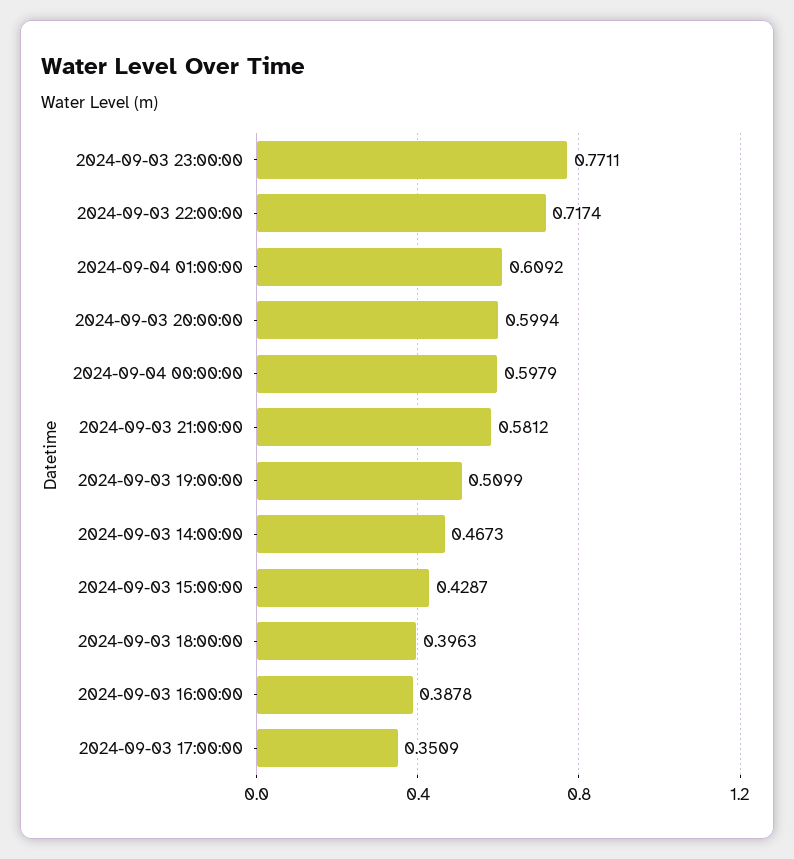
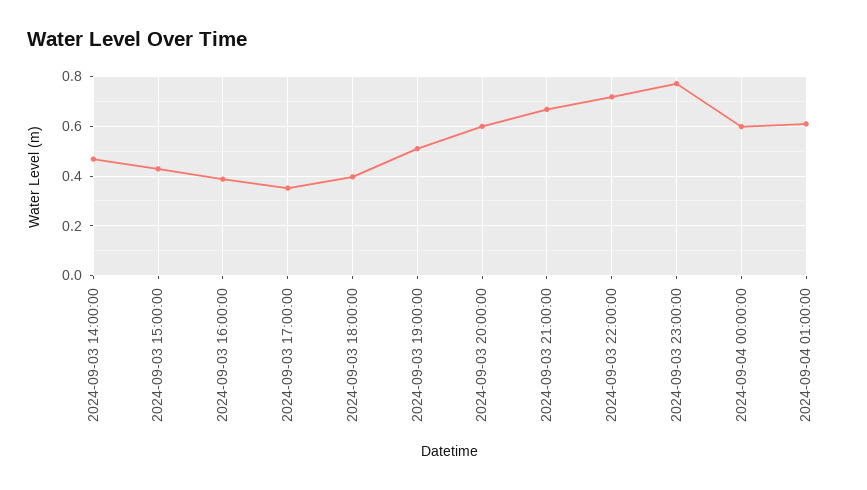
  {
    "2024-09-03 23:00:00": 0.7711,
    "2024-09-03 22:00:00": 0.7174,
    "2024-09-04 01:00:00": 0.6092,
    "2024-09-03 20:00:00": 0.5994,
    "2024-09-04 00:00:00": 0.5979,
-   "2024-09-03 21:00:00": 0.5812,
+   "2024-09-03 21:00:00": 0.675,
    "2024-09-03 19:00:00": 0.5099,
    "2024-09-03 14:00:00": 0.4673,
    "2024-09-03 15:00:00": 0.4287,
    "2024-09-03 18:00:00": 0.3963,
    "2024-09-03 16:00:00": 0.3878,
    "2024-09-03 17:00:00": 0.3509
  }

